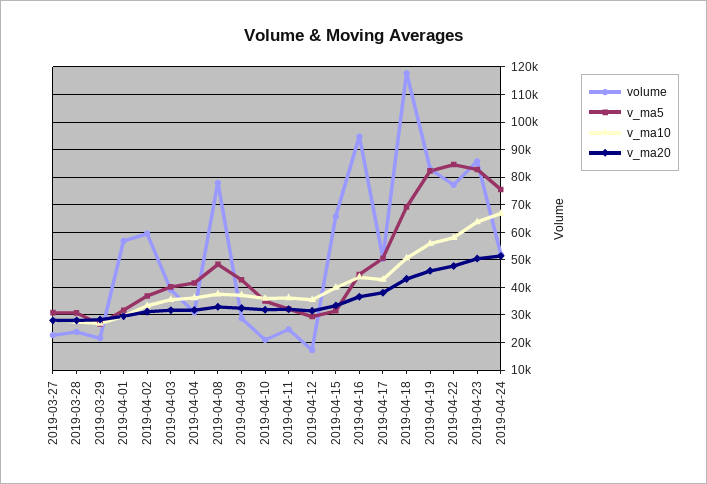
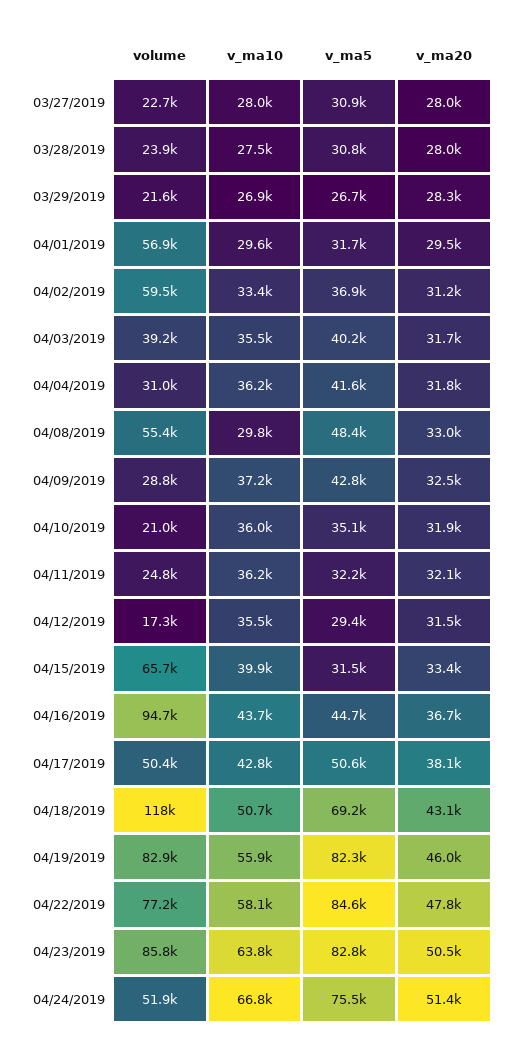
  {
    "volume": {
      "2019-03-27": 22700,
      "2019-03-28": 23900,
      "2019-03-29": 21600,
      "2019-04-01": 56900,
      "2019-04-02": 59500,
      "2019-04-03": 39200,
      "2019-04-04": 31000,
-     "2019-04-08": 77500,
+     "2019-04-08": 55400,
      "2019-04-09": 28800,
      "2019-04-10": 21000,
      "2019-04-11": 24800,
      "2019-04-12": 17300,
      "2019-04-15": 65700,
      "2019-04-16": 94700,
      "2019-04-17": 50400,
      "2019-04-18": 118000,
      "2019-04-19": 82900,
      "2019-04-22": 77200,
      "2019-04-23": 85800,
      "2019-04-24": 51900
    },
    "v_ma5": {
      "2019-03-27": 30900,
      "2019-03-28": 30800,
      "2019-03-29": 26700,
      "2019-04-01": 31700,
      "2019-04-02": 36900,
      "2019-04-03": 40200,
      "2019-04-04": 41600,
      "2019-04-08": 48400,
      "2019-04-09": 42800,
      "2019-04-10": 35100,
      "2019-04-11": 32200,
      "2019-04-12": 29400,
      "2019-04-15": 31500,
      "2019-04-16": 44700,
      "2019-04-17": 50600,
      "2019-04-18": 69200,
      "2019-04-19": 82300,
      "2019-04-22": 84600,
      "2019-04-23": 82800,
      "2019-04-24": 75500
    },
    "v_ma10": {
      "2019-03-27": 28000,
      "2019-03-28": 27500,
      "2019-03-29": 26900,
      "2019-04-01": 29600,
      "2019-04-02": 33400,
      "2019-04-03": 35500,
      "2019-04-04": 36200,
-     "2019-04-08": 37500,
+     "2019-04-08": 29800,
      "2019-04-09": 37200,
      "2019-04-10": 36000,
      "2019-04-11": 36200,
      "2019-04-12": 35500,
      "2019-04-15": 39900,
      "2019-04-16": 43700,
      "2019-04-17": 42800,
      "2019-04-18": 50700,
      "2019-04-19": 55900,
      "2019-04-22": 58100,
      "2019-04-23": 63800,
      "2019-04-24": 66800
    },
    "v_ma20": {
      "2019-03-27": 28000,
      "2019-03-28": 28000,
      "2019-03-29": 28300,
      "2019-04-01": 29500,
      "2019-04-02": 31200,
      "2019-04-03": 31700,
      "2019-04-04": 31800,
      "2019-04-08": 33000,
      "2019-04-09": 32500,
      "2019-04-10": 31900,
      "2019-04-11": 32100,
      "2019-04-12": 31500,
      "2019-04-15": 33400,
      "2019-04-16": 36700,
      "2019-04-17": 38100,
      "2019-04-18": 43100,
      "2019-04-19": 46000,
      "2019-04-22": 47800,
      "2019-04-23": 50500,
      "2019-04-24": 51400
    }
  }

